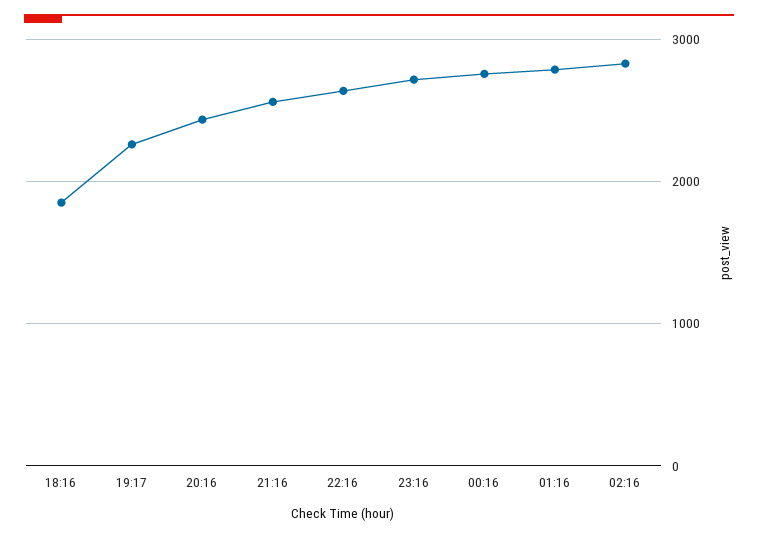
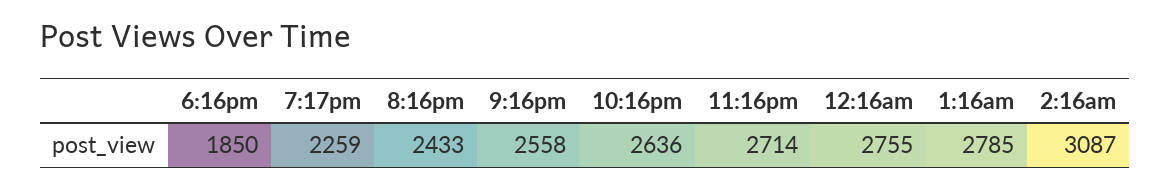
  {
    "18:16": 1850,
    "19:17": 2259,
    "20:16": 2433,
    "21:16": 2558,
    "22:16": 2636,
    "23:16": 2714,
    "00:16": 2755,
    "01:16": 2785,
-   "02:16": 2800
+   "02:16": 3087
  }

